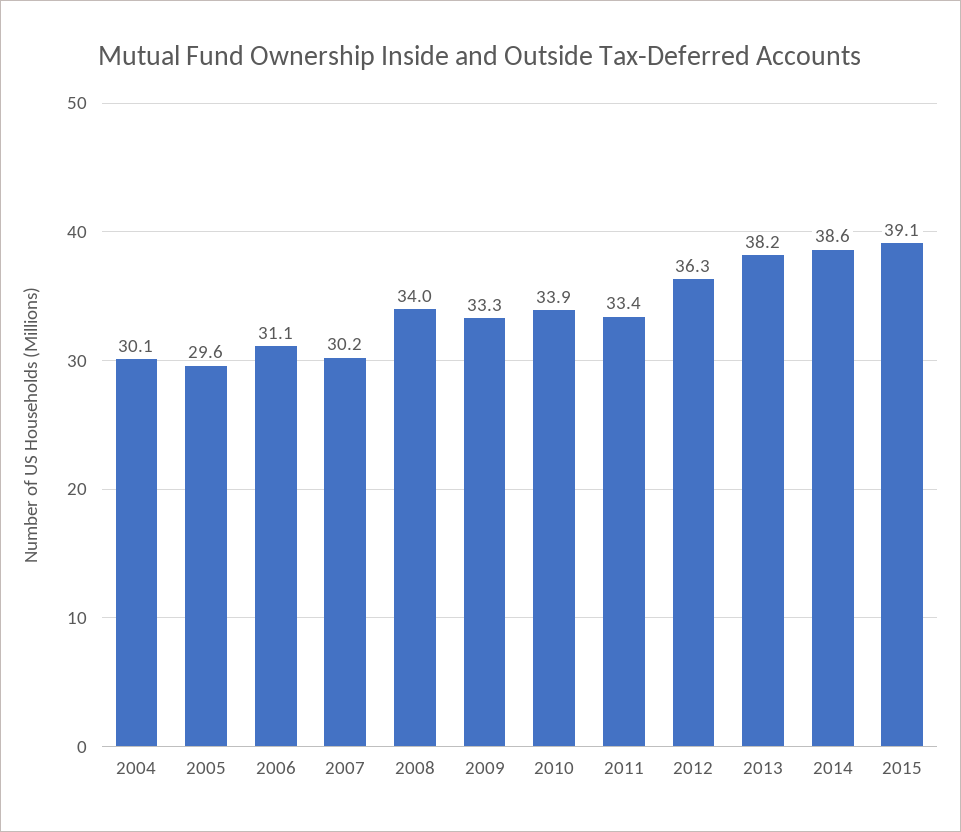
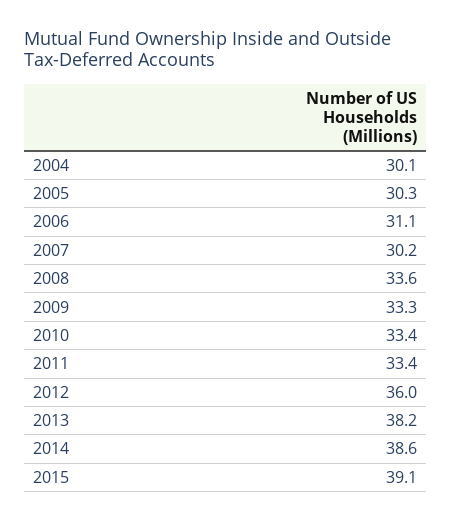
  {
    "2004": 30.1,
-   "2005": 29.6,
+   "2005": 30.3,
    "2006": 31.1,
    "2007": 30.2,
-   "2008": 34,
+   "2008": 33.6,
    "2009": 33.3,
-   "2010": 33.9,
+   "2010": 33.4,
    "2011": 33.4,
-   "2012": 36.3,
+   "2012": 36,
    "2013": 38.2,
    "2014": 38.6,
    "2015": 39.1
  }

